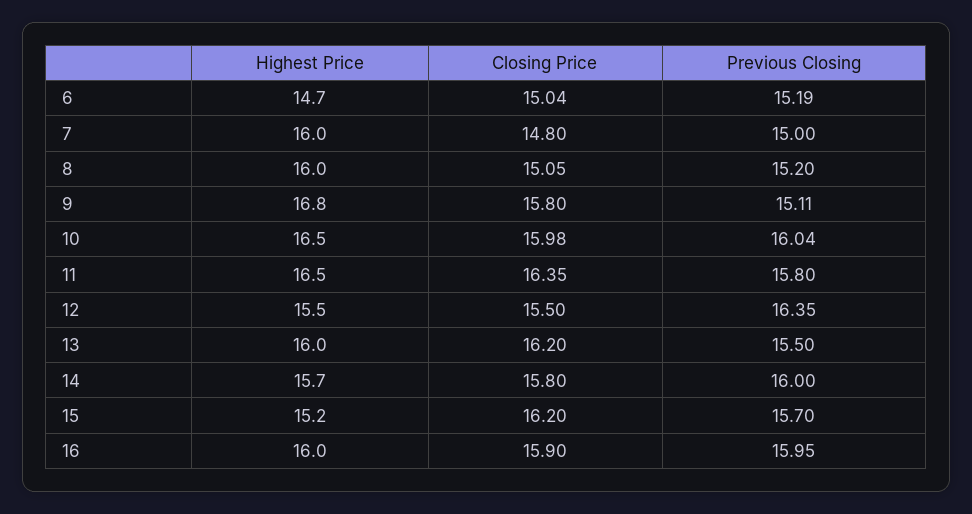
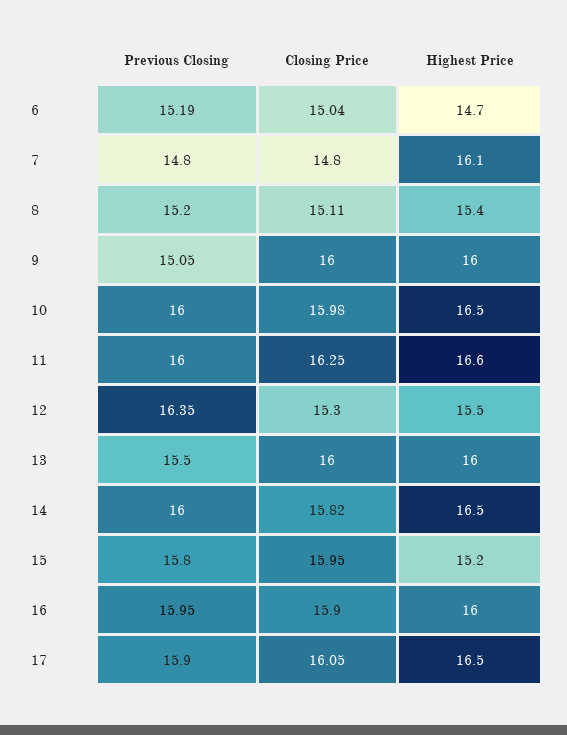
  {
    "Highest Price": {
      "6": 14.7,
-     "7": 16,
+     "7": 16.1,
-     "8": 16,
+     "8": 15.4,
-     "9": 16.8,
+     "9": 16,
      "10": 16.5,
-     "11": 16.5,
+     "11": 16.6,
      "12": 15.5,
      "13": 16,
-     "14": 15.7,
+     "14": 16.5,
      "15": 15.2,
-     "16": 16
+     "16": 16,
+     "17": 16.5
    },
    "Closing Price": {
      "6": 15.04,
      "7": 14.8,
-     "8": 15.05,
+     "8": 15.11,
-     "9": 15.8,
+     "9": 16,
      "10": 15.98,
-     "11": 16.35,
+     "11": 16.25,
-     "12": 15.5,
+     "12": 15.3,
-     "13": 16.2,
+     "13": 16,
-     "14": 15.8,
+     "14": 15.82,
-     "15": 16.2,
+     "15": 15.95,
-     "16": 15.9
+     "16": 15.9,
+     "17": 16.05
    },
    "Previous Closing": {
      "6": 15.19,
-     "7": 15,
+     "7": 14.8,
      "8": 15.2,
-     "9": 15.11,
+     "9": 15.05,
-     "10": 16.04,
+     "10": 16,
-     "11": 15.8,
+     "11": 16,
      "12": 16.35,
      "13": 15.5,
      "14": 16,
-     "15": 15.7,
+     "15": 15.8,
-     "16": 15.95
+     "16": 15.95,
+     "17": 15.9
    }
  }

